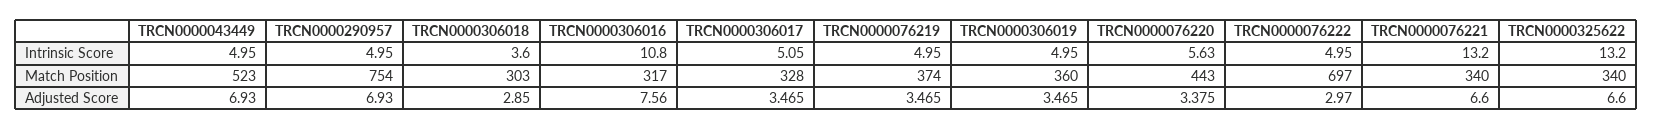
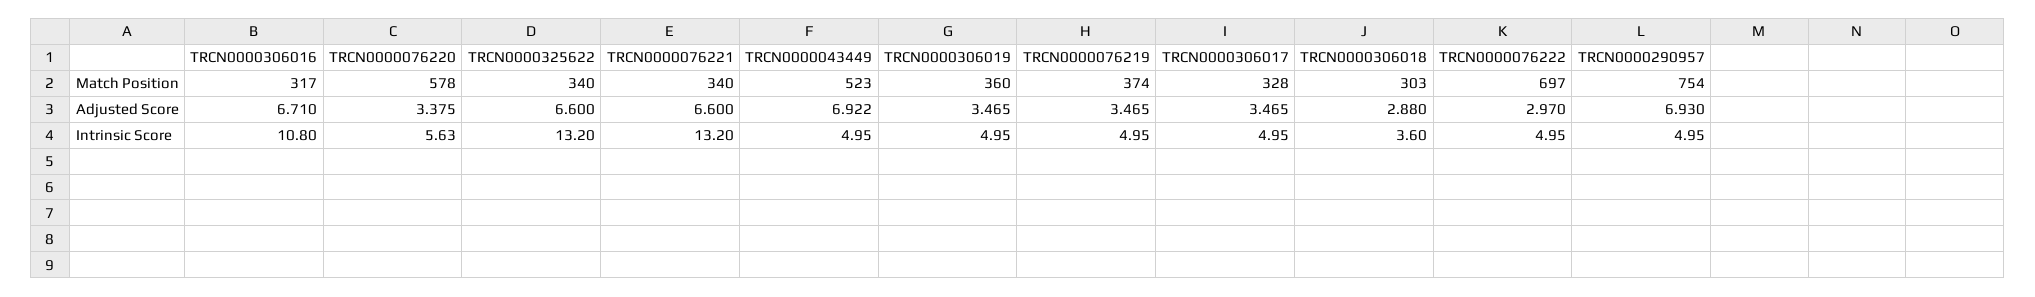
  {
    "TRCN0000043449": {
      "Intrinsic Score": 4.95,
      "Match Position": 523,
-     "Adjusted Score": 6.93
+     "Adjusted Score": 6.922
    },
    "TRCN0000290957": {
      "Intrinsic Score": 4.95,
      "Match Position": 754,
      "Adjusted Score": 6.93
    },
    "TRCN0000306018": {
      "Intrinsic Score": 3.6,
      "Match Position": 303,
-     "Adjusted Score": 2.85
+     "Adjusted Score": 2.88
    },
    "TRCN0000306016": {
      "Intrinsic Score": 10.8,
      "Match Position": 317,
-     "Adjusted Score": 7.56
+     "Adjusted Score": 6.71
    },
    "TRCN0000306017": {
-     "Intrinsic Score": 5.05,
+     "Intrinsic Score": 4.95,
      "Match Position": 328,
      "Adjusted Score": 3.465
    },
    "TRCN0000076219": {
      "Intrinsic Score": 4.95,
      "Match Position": 374,
      "Adjusted Score": 3.465
    },
    "TRCN0000306019": {
      "Intrinsic Score": 4.95,
      "Match Position": 360,
      "Adjusted Score": 3.465
    },
    "TRCN0000076220": {
      "Intrinsic Score": 5.63,
-     "Match Position": 443,
+     "Match Position": 578,
      "Adjusted Score": 3.375
    },
    "TRCN0000076222": {
      "Intrinsic Score": 4.95,
      "Match Position": 697,
      "Adjusted Score": 2.97
    },
    "TRCN0000076221": {
      "Intrinsic Score": 13.2,
      "Match Position": 340,
      "Adjusted Score": 6.6
    },
    "TRCN0000325622": {
      "Intrinsic Score": 13.2,
      "Match Position": 340,
      "Adjusted Score": 6.6
    }
  }

